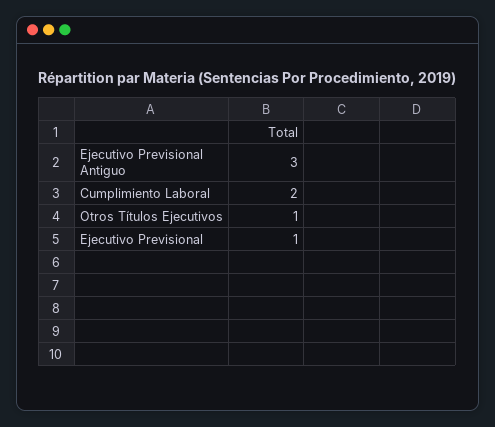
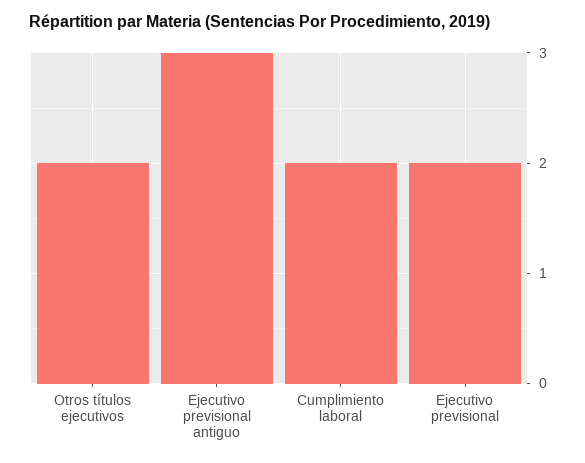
  {
    "Ejecutivo Previsional Antiguo": 3,
    "Cumplimiento Laboral": 2,
-   "Otros Títulos Ejecutivos": 1,
+   "Otros Títulos Ejecutivos": 2,
-   "Ejecutivo Previsional": 1
+   "Ejecutivo Previsional": 2
  }

